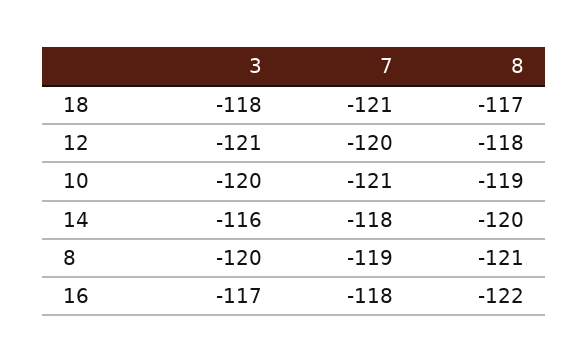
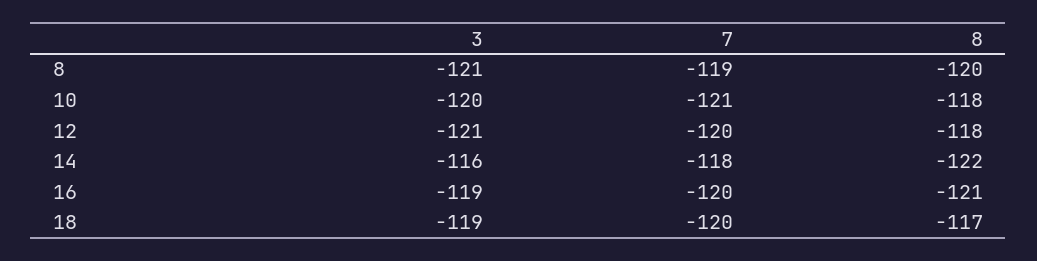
  {
    "3": {
-     "18": -118,
+     "18": -119,
      "12": -121,
      "10": -120,
      "14": -116,
-     "8": -120,
+     "8": -121,
-     "16": -117
+     "16": -119
    },
    "7": {
-     "18": -121,
+     "18": -120,
      "12": -120,
      "10": -121,
      "14": -118,
      "8": -119,
-     "16": -118
+     "16": -120
    },
    "8": {
      "18": -117,
      "12": -118,
-     "10": -119,
+     "10": -118,
-     "14": -120,
+     "14": -122,
-     "8": -121,
+     "8": -120,
-     "16": -122
+     "16": -121
    }
  }

